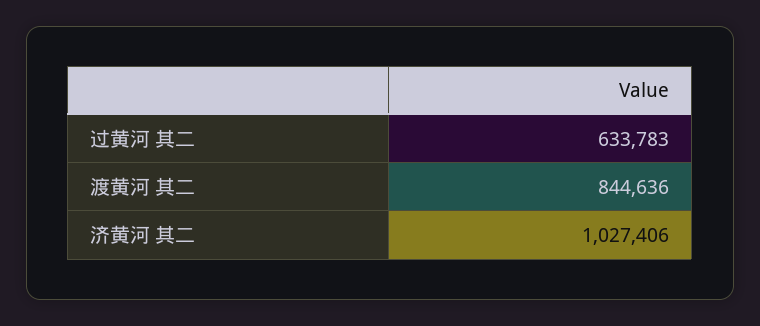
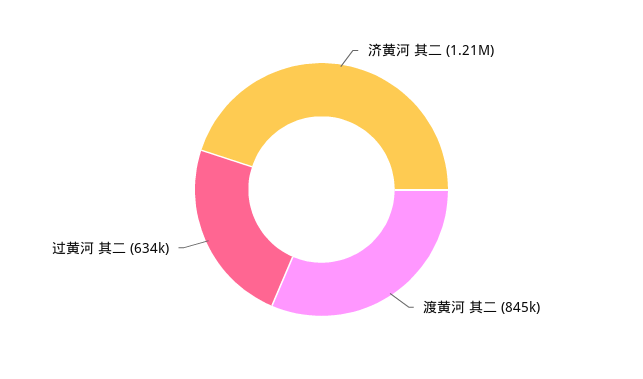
  {
    "过黄河 其二": 633783,
    "渡黄河 其二": 844636,
-   "济黄河 其二": 1027406
+   "济黄河 其二": 1210000
  }

